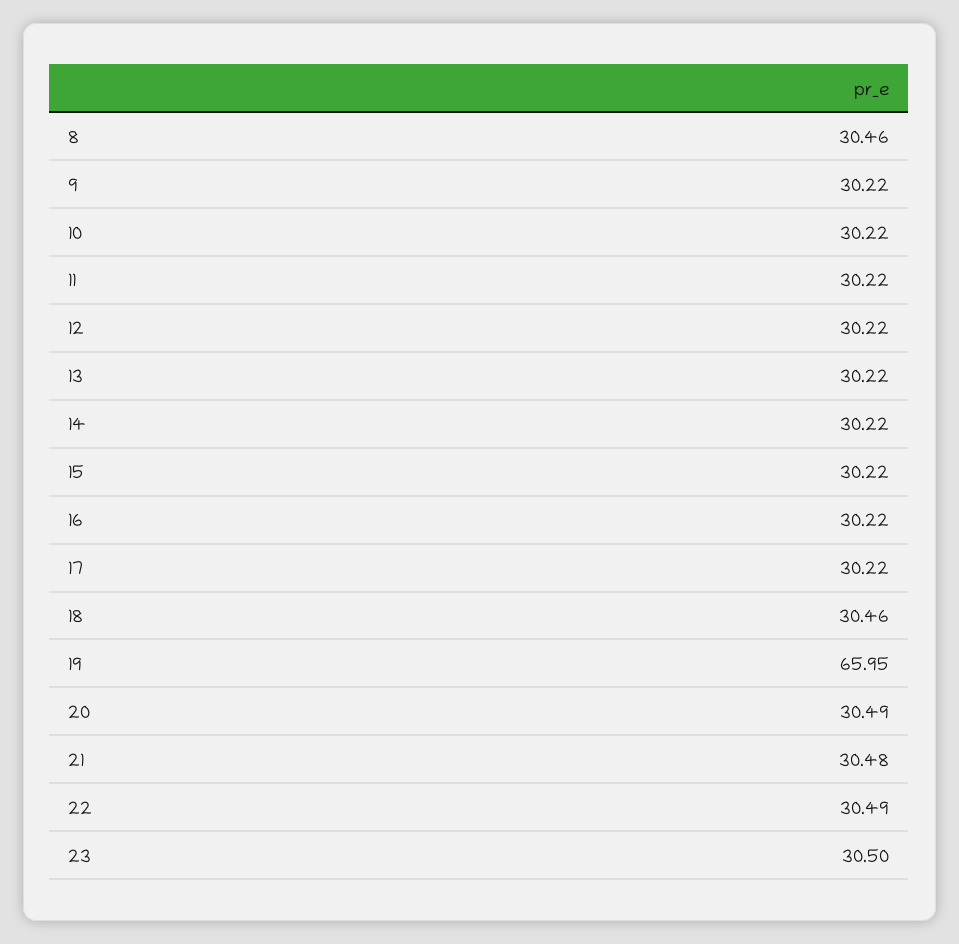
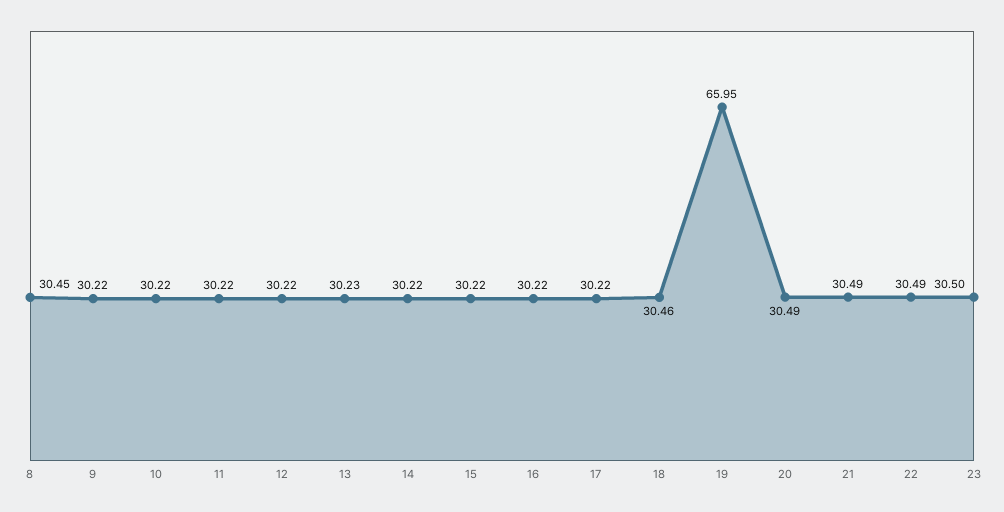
  {
-   "8": 30.46,
+   "8": 30.45,
    "9": 30.22,
    "10": 30.22,
    "11": 30.22,
    "12": 30.22,
-   "13": 30.22,
+   "13": 30.23,
    "14": 30.22,
    "15": 30.22,
    "16": 30.22,
    "17": 30.22,
    "18": 30.46,
    "19": 65.95,
    "20": 30.49,
-   "21": 30.48,
+   "21": 30.49,
    "22": 30.49,
    "23": 30.5
  }

